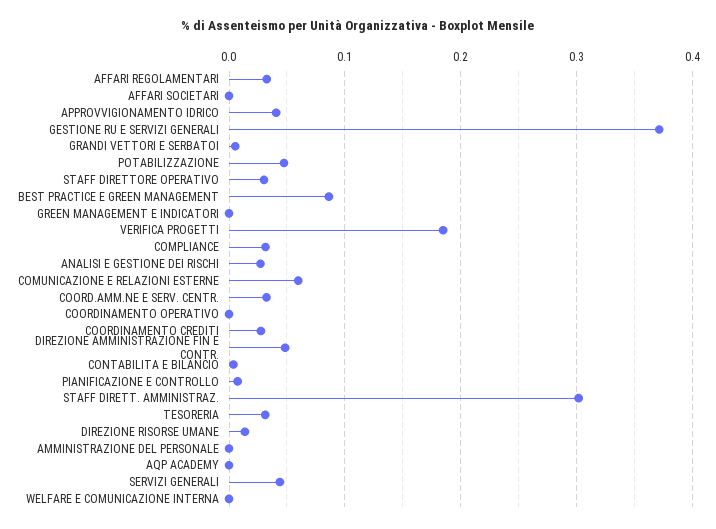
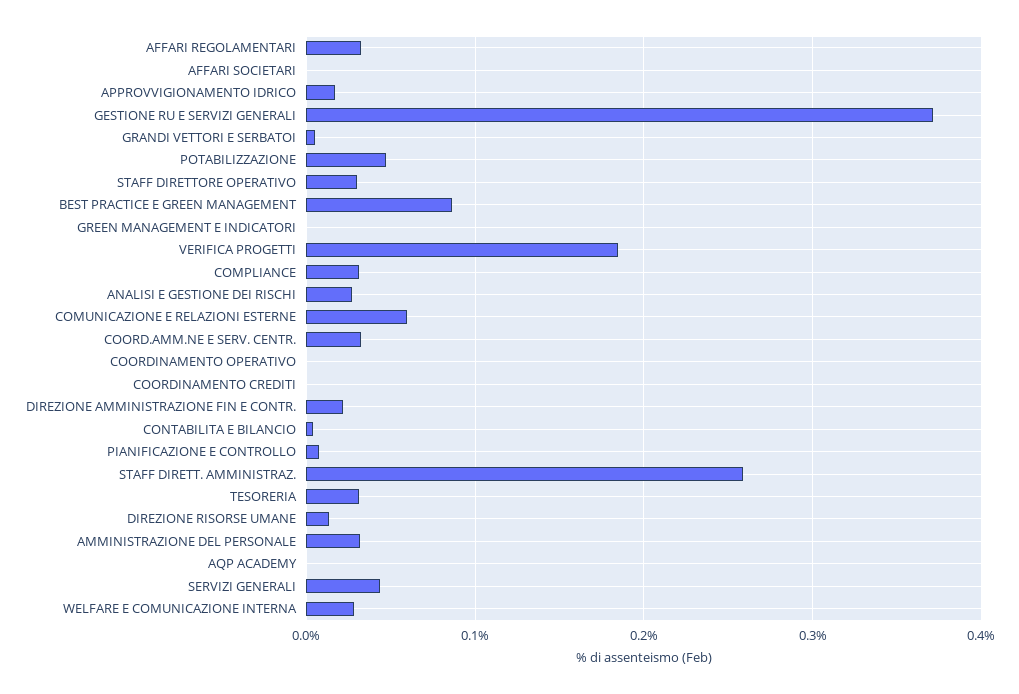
  {
    "AFFARI REGOLAMENTARI": 0.03,
    "AFFARI SOCIETARI": 0,
-   "APPROVVIGIONAMENTO IDRICO": 0.04,
+   "APPROVVIGIONAMENTO IDRICO": 0.02,
    "GESTIONE RU E SERVIZI GENERALI": 0.37,
    "GRANDI VETTORI E SERBATOI": 0.01,
    "POTABILIZZAZIONE": 0.05,
    "STAFF DIRETTORE OPERATIVO": 0.03,
    "BEST PRACTICE E GREEN MANAGEMENT": 0.09,
    "GREEN MANAGEMENT E INDICATORI": 0,
    "VERIFICA PROGETTI": 0.18,
    "COMPLIANCE": 0.03,
    "ANALISI E GESTIONE DEI RISCHI": 0.03,
    "COMUNICAZIONE E RELAZIONI ESTERNE": 0.06,
    "COORD.AMM.NE E SERV. CENTR.": 0.03,
    "COORDINAMENTO OPERATIVO": 0,
-   "COORDINAMENTO CREDITI": 0.03,
+   "COORDINAMENTO CREDITI": 0,
-   "DIREZIONE AMMINISTRAZIONE FIN E CONTR.": 0.05,
+   "DIREZIONE AMMINISTRAZIONE FIN E CONTR.": 0.02,
    "CONTABILITA E BILANCIO": 0,
    "PIANIFICAZIONE E CONTROLLO": 0.01,
-   "STAFF DIRETT. AMMINISTRAZ.": 0.3,
+   "STAFF DIRETT. AMMINISTRAZ.": 0.26,
    "TESORERIA": 0.03,
    "DIREZIONE RISORSE UMANE": 0.01,
-   "AMMINISTRAZIONE DEL PERSONALE": 0,
+   "AMMINISTRAZIONE DEL PERSONALE": 0.03,
    "AQP ACADEMY": 0,
    "SERVIZI GENERALI": 0.04,
-   "WELFARE E COMUNICAZIONE INTERNA": 0
+   "WELFARE E COMUNICAZIONE INTERNA": 0.03
  }

